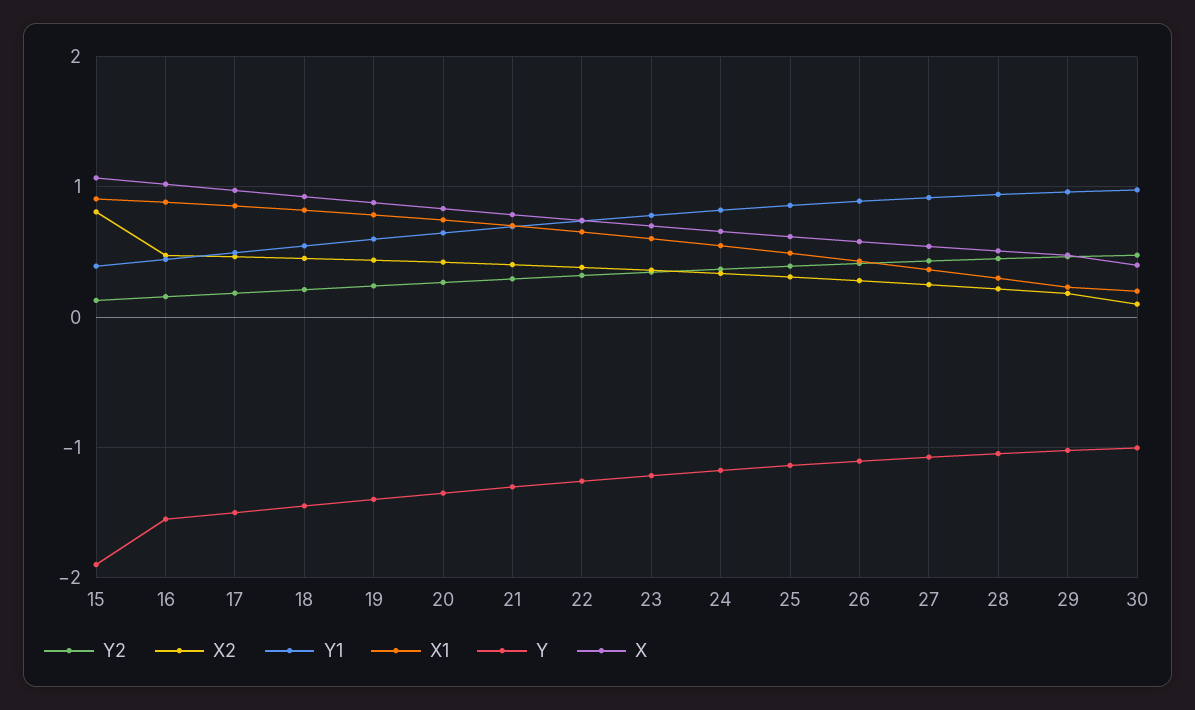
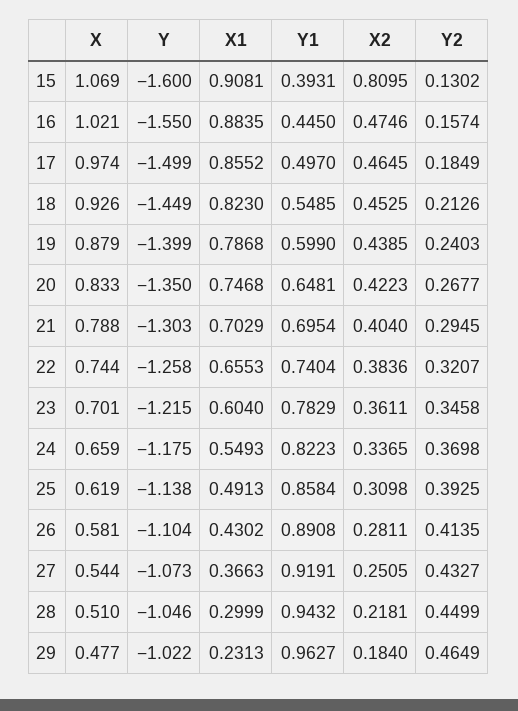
  {
    "Y2": {
      "15": 0.1302,
      "16": 0.1574,
      "17": 0.1849,
      "18": 0.2126,
      "19": 0.2403,
      "20": 0.2677,
      "21": 0.2945,
      "22": 0.3207,
      "23": 0.3458,
      "24": 0.3698,
      "25": 0.3925,
      "26": 0.4135,
      "27": 0.4327,
      "28": 0.4499,
-     "29": 0.4649,
+     "29": 0.4649
-     "30": 0.5
    },
    "X2": {
      "15": 0.8095,
      "16": 0.4746,
      "17": 0.4645,
      "18": 0.4525,
      "19": 0.4385,
      "20": 0.4223,
      "21": 0.404,
      "22": 0.3836,
      "23": 0.3611,
      "24": 0.3365,
      "25": 0.3098,
      "26": 0.2811,
      "27": 0.2505,
      "28": 0.2181,
-     "29": 0.184,
+     "29": 0.184
-     "30": 0.1
    },
    "Y1": {
      "15": 0.3931,
      "16": 0.445,
      "17": 0.497,
      "18": 0.5485,
      "19": 0.599,
      "20": 0.6481,
      "21": 0.6954,
      "22": 0.7404,
      "23": 0.7829,
      "24": 0.8223,
      "25": 0.8584,
      "26": 0.8908,
      "27": 0.9191,
      "28": 0.9432,
-     "29": 0.9627,
+     "29": 0.9627
-     "30": 1
    },
    "X1": {
      "15": 0.9081,
      "16": 0.8835,
      "17": 0.8552,
      "18": 0.823,
      "19": 0.7868,
      "20": 0.7468,
      "21": 0.7029,
      "22": 0.6553,
      "23": 0.604,
      "24": 0.5493,
      "25": 0.4913,
      "26": 0.4302,
      "27": 0.3663,
      "28": 0.2999,
-     "29": 0.2313,
+     "29": 0.2313
-     "30": 0.2
    },
    "Y": {
-     "15": -1.9,
+     "15": -1.6,
      "16": -1.55,
      "17": -1.499,
      "18": -1.449,
      "19": -1.399,
      "20": -1.35,
      "21": -1.303,
      "22": -1.258,
      "23": -1.215,
      "24": -1.175,
      "25": -1.138,
      "26": -1.104,
      "27": -1.073,
      "28": -1.046,
-     "29": -1.022,
+     "29": -1.022
-     "30": -1
    },
    "X": {
      "15": 1.069,
      "16": 1.021,
      "17": 0.974,
      "18": 0.926,
      "19": 0.879,
      "20": 0.833,
      "21": 0.788,
      "22": 0.744,
      "23": 0.701,
      "24": 0.659,
      "25": 0.619,
      "26": 0.581,
      "27": 0.544,
      "28": 0.51,
-     "29": 0.477,
+     "29": 0.477
-     "30": 0.4
    }
  }

